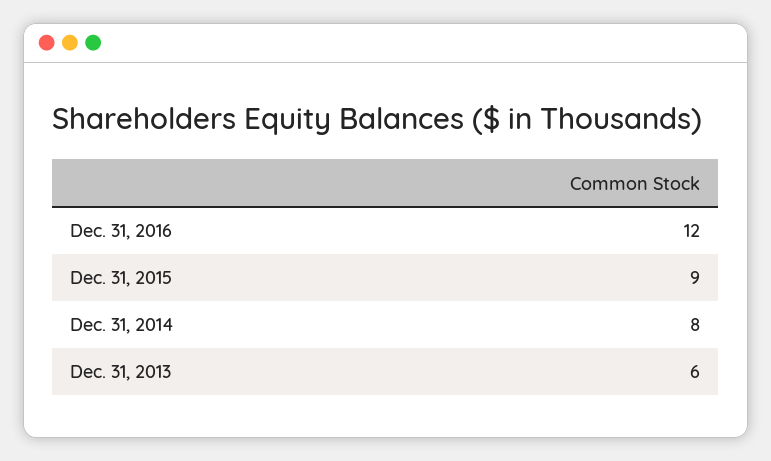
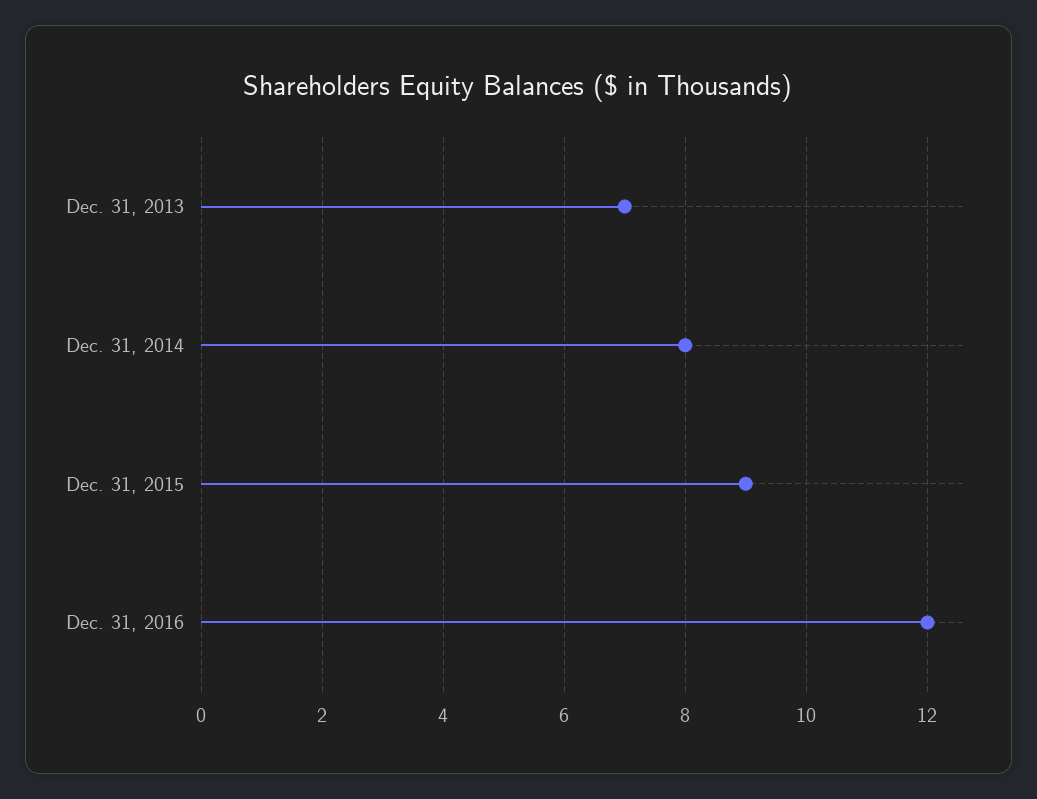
  {
    "Dec. 31, 2016": 12,
    "Dec. 31, 2015": 9,
    "Dec. 31, 2014": 8,
-   "Dec. 31, 2013": 6
+   "Dec. 31, 2013": 7
  }

